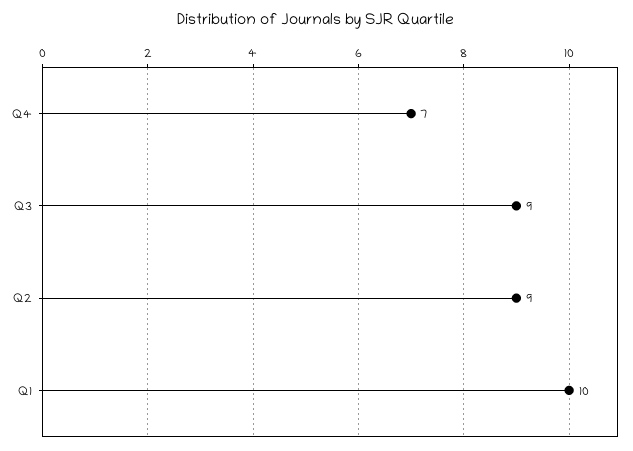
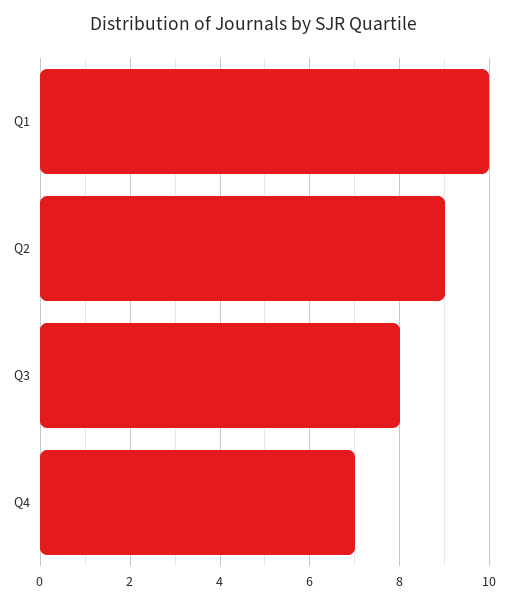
  {
    "Q4": 7,
-   "Q3": 9,
+   "Q3": 8,
    "Q2": 9,
    "Q1": 10
  }

